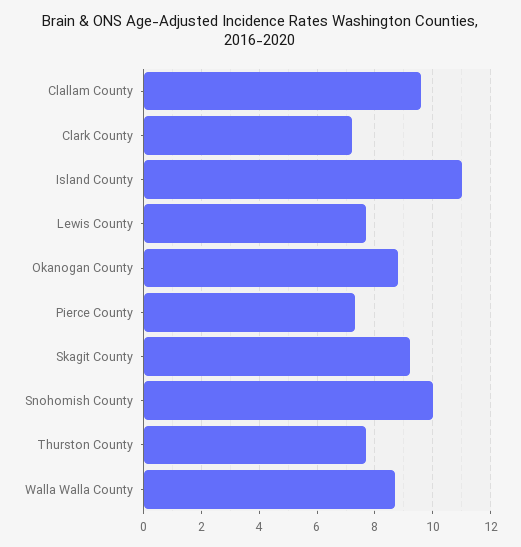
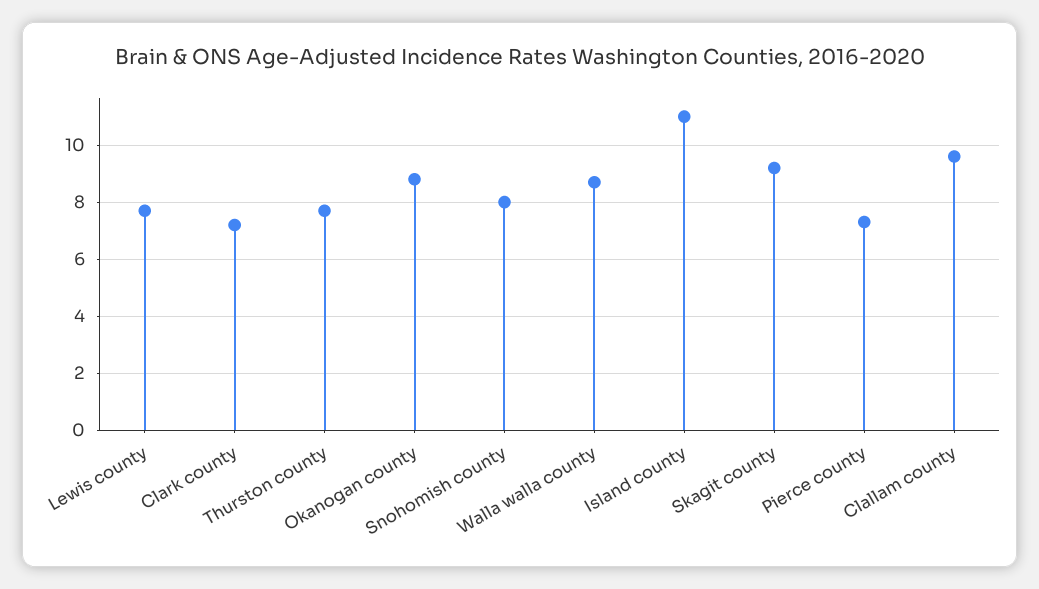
  {
    "Clallam County": 9.5,
    "Clark County": 7,
    "Island County": 11,
    "Lewis County": 7.5,
    "Okanogan County": 9,
    "Pierce County": 7.5,
    "Skagit County": 9,
-   "Snohomish County": 10,
+   "Snohomish County": 8,
    "Thurston County": 7.5,
    "Walla Walla County": 8.5
  }

